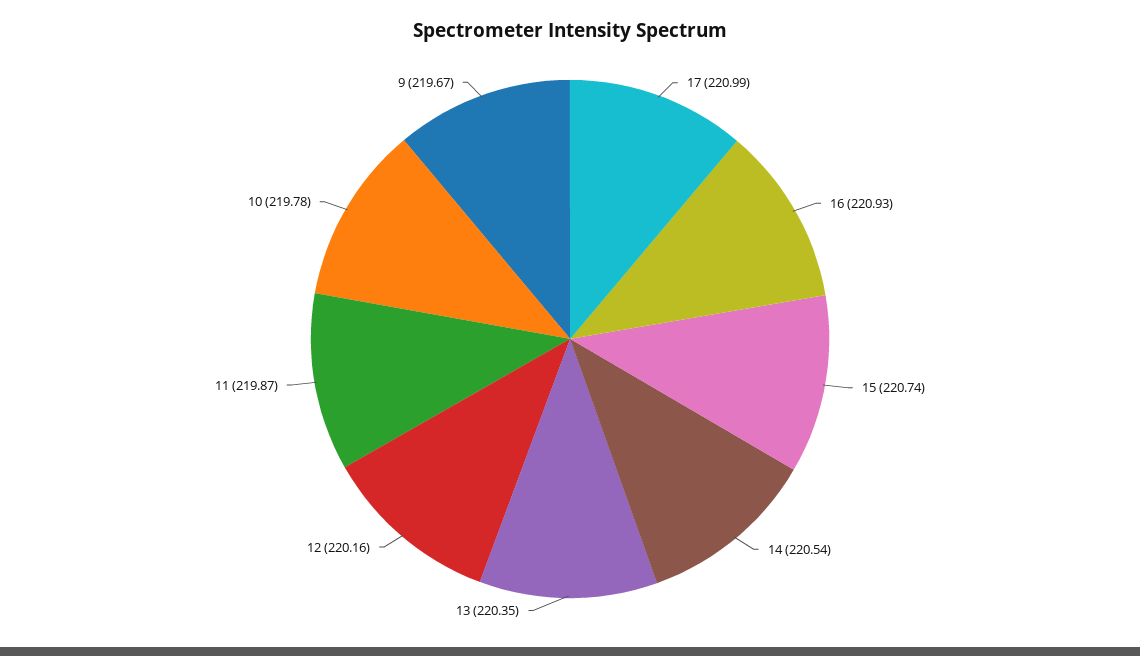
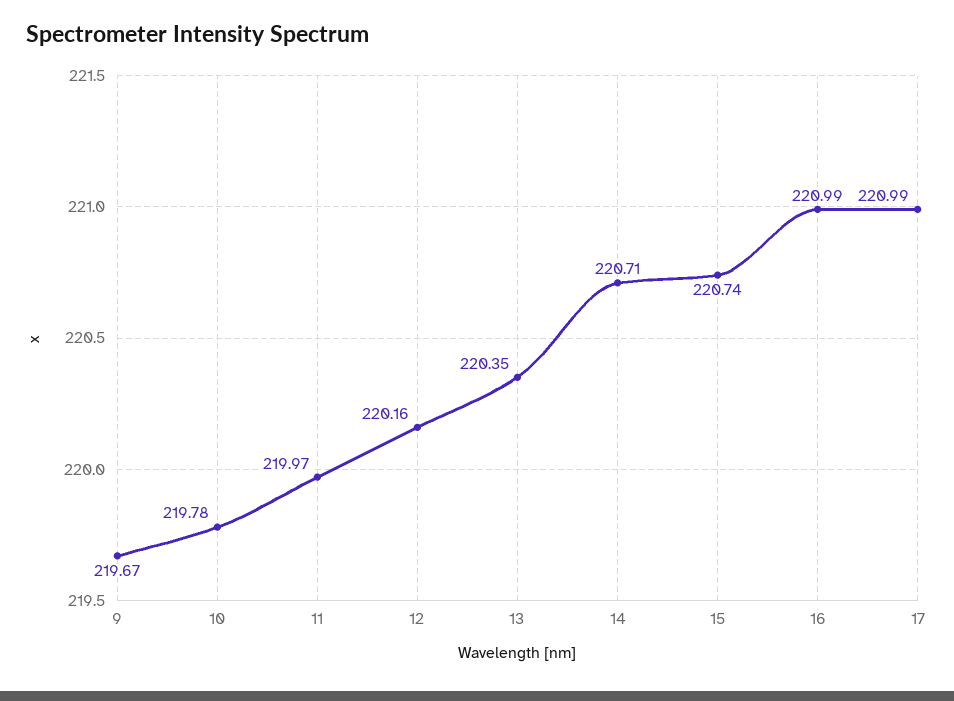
  {
    "17": 220.99,
-   "16": 220.93,
+   "16": 220.99,
    "15": 220.74,
-   "14": 220.54,
+   "14": 220.71,
    "13": 220.35,
    "12": 220.16,
-   "11": 219.87,
+   "11": 219.97,
    "10": 219.78,
    "9": 219.67
  }

